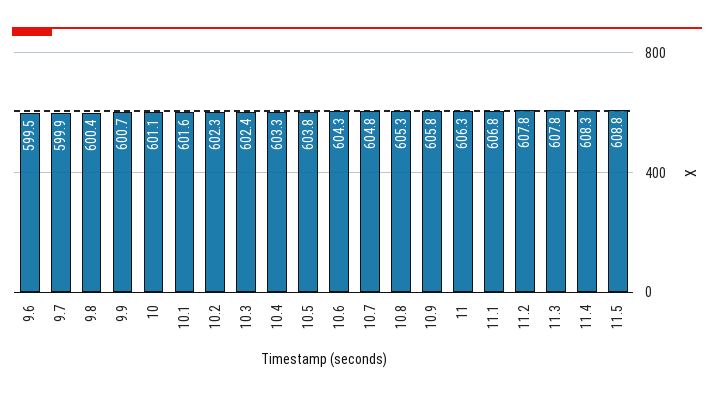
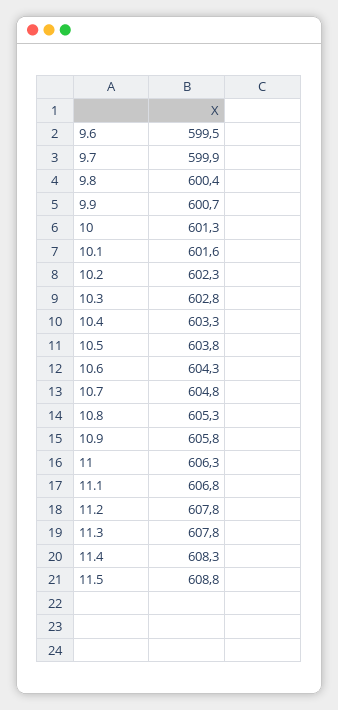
  {
    "9.6": 599.5,
    "9.7": 599.9,
    "9.8": 600.4,
    "9.9": 600.7,
-   "10": 601.1,
+   "10": 601.3,
    "10.1": 601.6,
    "10.2": 602.3,
-   "10.3": 602.4,
+   "10.3": 602.8,
    "10.4": 603.3,
    "10.5": 603.8,
    "10.6": 604.3,
    "10.7": 604.8,
    "10.8": 605.3,
    "10.9": 605.8,
    "11": 606.3,
    "11.1": 606.8,
    "11.2": 607.8,
    "11.3": 607.8,
    "11.4": 608.3,
    "11.5": 608.8
  }

